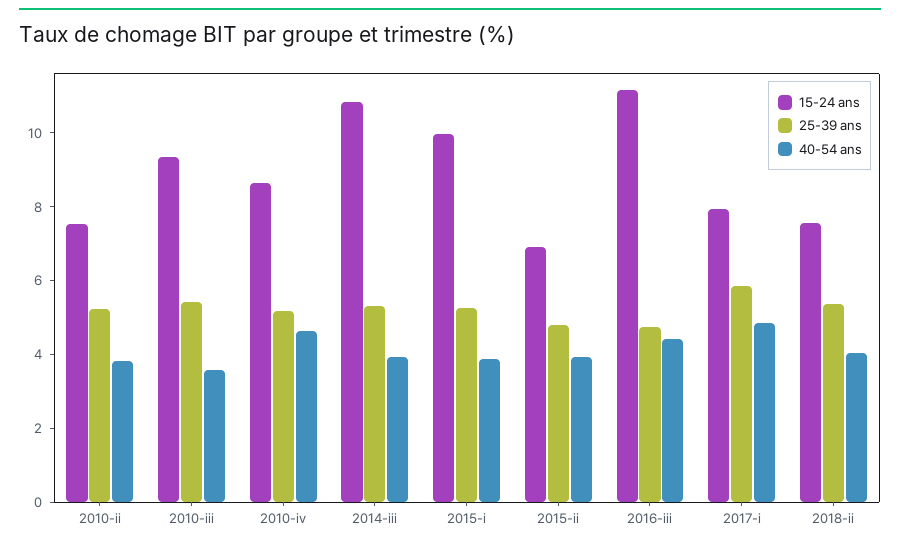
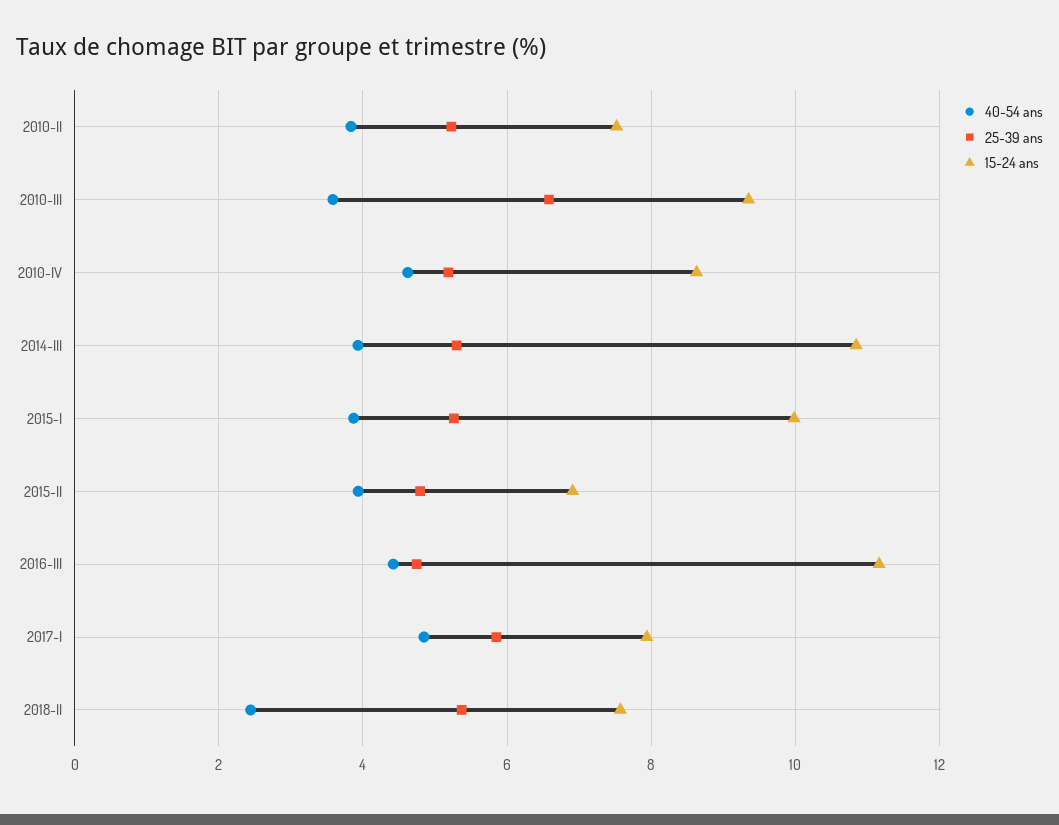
  {
    "15-24 ans": {
      "2010-ii": 7.6,
      "2010-iii": 9.4,
      "2010-iv": 8.6,
      "2014-iii": 10.8,
      "2015-i": 10,
      "2015-ii": 7,
      "2016-iii": 11.2,
      "2017-i": 8,
      "2018-ii": 7.6
    },
    "25-39 ans": {
      "2010-ii": 5.2,
-     "2010-iii": 5.5,
+     "2010-iii": 6.6,
      "2010-iv": 5.2,
      "2014-iii": 5.4,
      "2015-i": 5.2,
      "2015-ii": 4.8,
      "2016-iii": 4.8,
      "2017-i": 5.8,
      "2018-ii": 5.4
    },
    "40-54 ans": {
      "2010-ii": 3.8,
      "2010-iii": 3.6,
      "2010-iv": 4.6,
      "2014-iii": 4,
      "2015-i": 3.8,
      "2015-ii": 4,
      "2016-iii": 4.4,
      "2017-i": 4.8,
-     "2018-ii": 4
+     "2018-ii": 2.4
    }
  }

